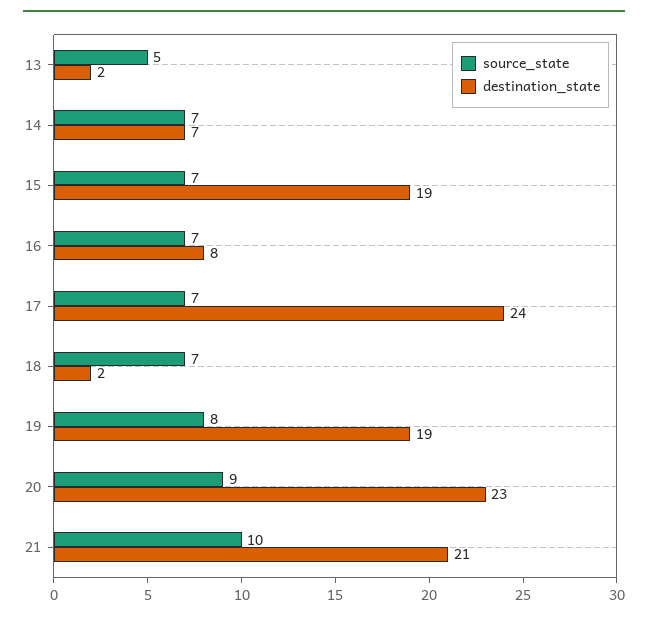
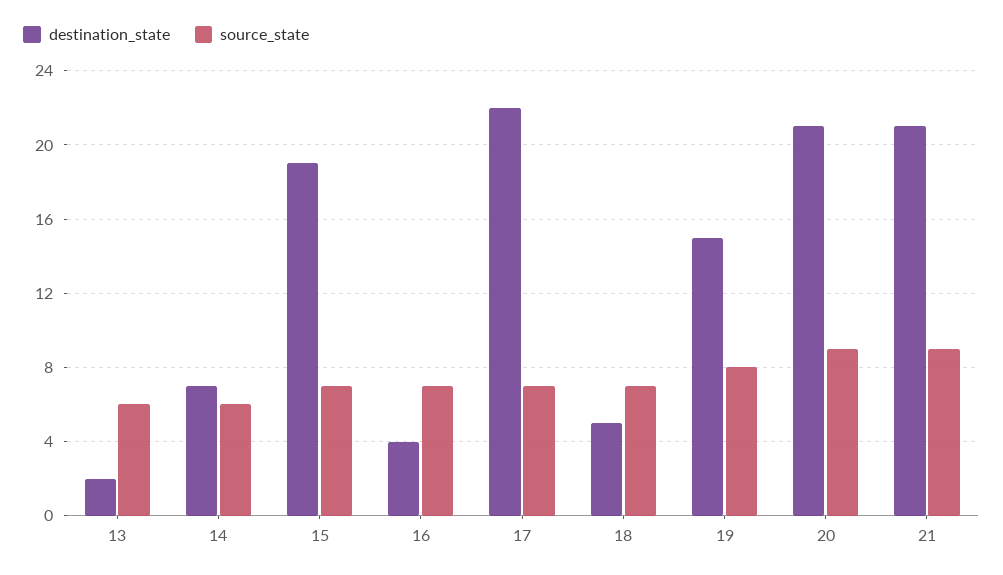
  {
    "source_state": {
-     "13": 5,
+     "13": 6,
-     "14": 7,
+     "14": 6,
      "15": 7,
      "16": 7,
      "17": 7,
      "18": 7,
      "19": 8,
      "20": 9,
-     "21": 10
+     "21": 9
    },
    "destination_state": {
      "13": 2,
      "14": 7,
      "15": 19,
-     "16": 8,
+     "16": 4,
-     "17": 24,
+     "17": 22,
-     "18": 2,
+     "18": 5,
-     "19": 19,
+     "19": 15,
-     "20": 23,
+     "20": 21,
      "21": 21
    }
  }

